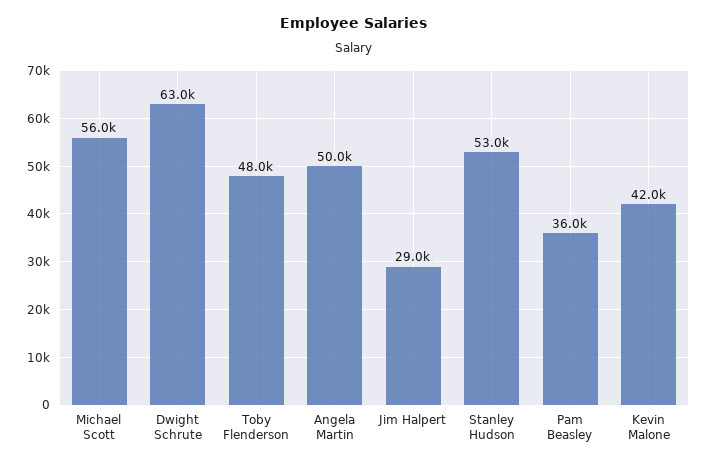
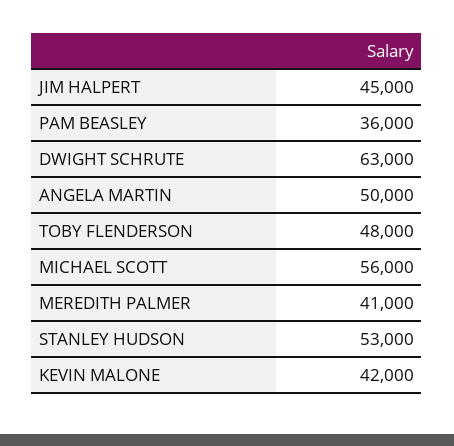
  {
    "Michael Scott": 56000,
    "Dwight Schrute": 63000,
    "Toby Flenderson": 48000,
    "Angela Martin": 50000,
-   "Jim Halpert": 29000,
+   "Jim Halpert": 45000,
    "Stanley Hudson": 53000,
    "Pam Beasley": 36000,
-   "Kevin Malone": 42000
+   "Kevin Malone": 42000,
+   "MEREDITH PALMER": 41000
  }

